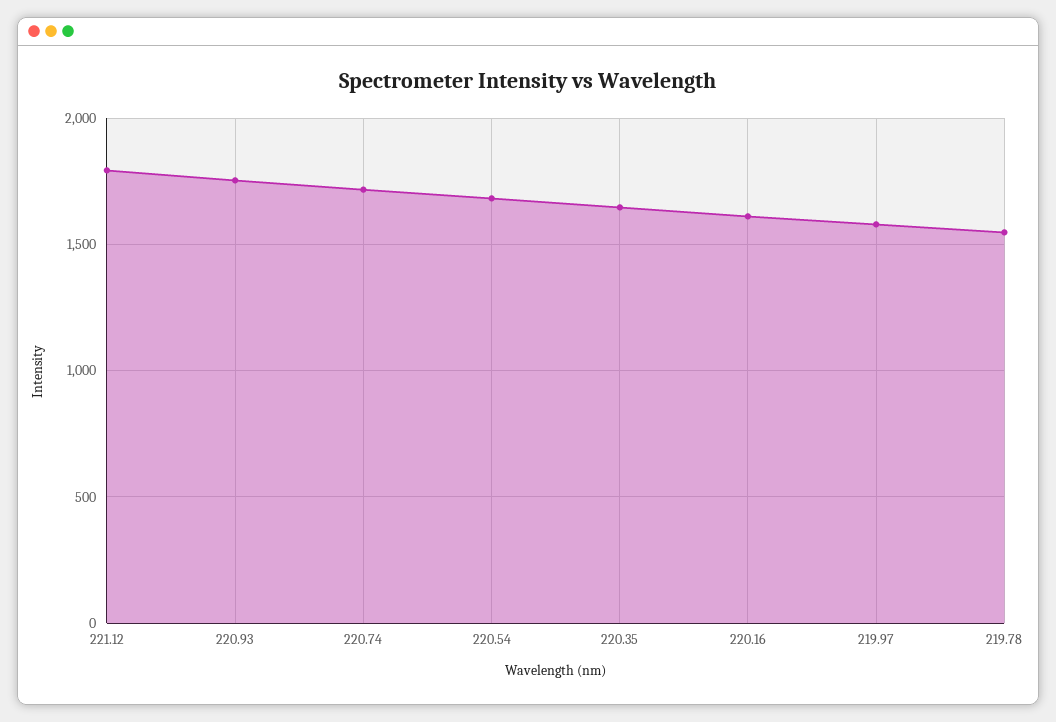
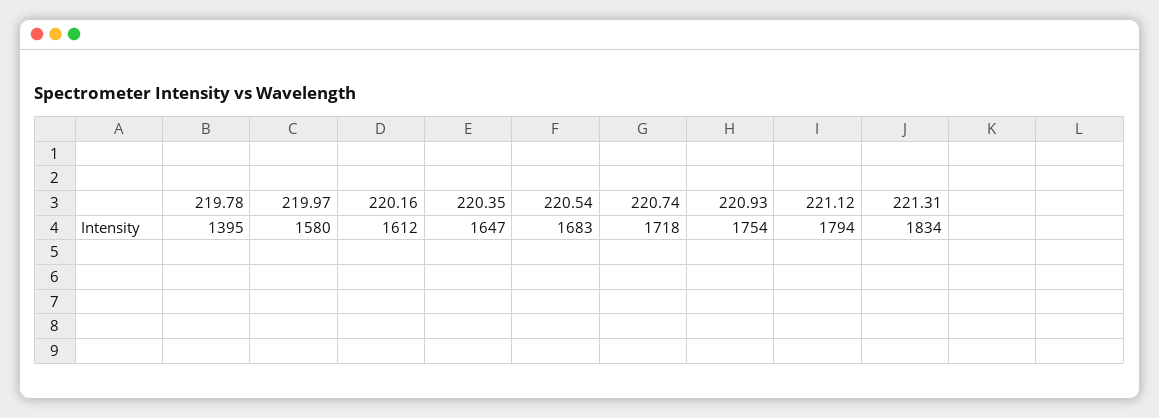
  {
    "221.12": 1794,
    "220.93": 1754,
    "220.74": 1718,
    "220.54": 1683,
    "220.35": 1647,
    "220.16": 1612,
    "219.97": 1580,
-   "219.78": 1550
+   "219.78": 1395,
+   "221.31": 1834
  }

